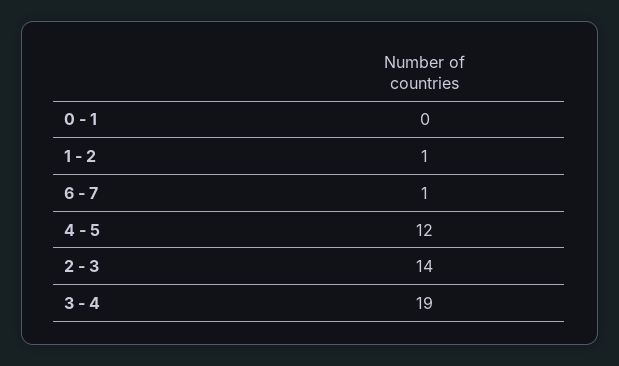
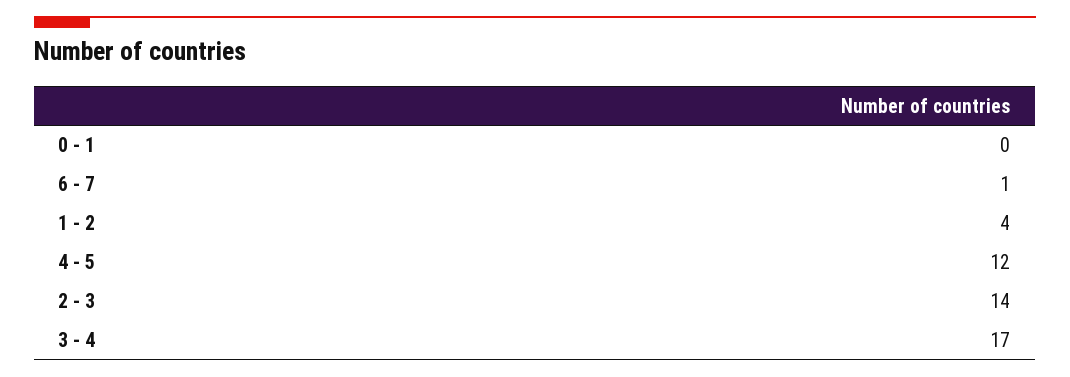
  {
    "0 - 1": 0,
-   "1 - 2": 1,
+   "1 - 2": 4,
    "6 - 7": 1,
    "4 - 5": 12,
    "2 - 3": 14,
-   "3 - 4": 19
+   "3 - 4": 17
  }

